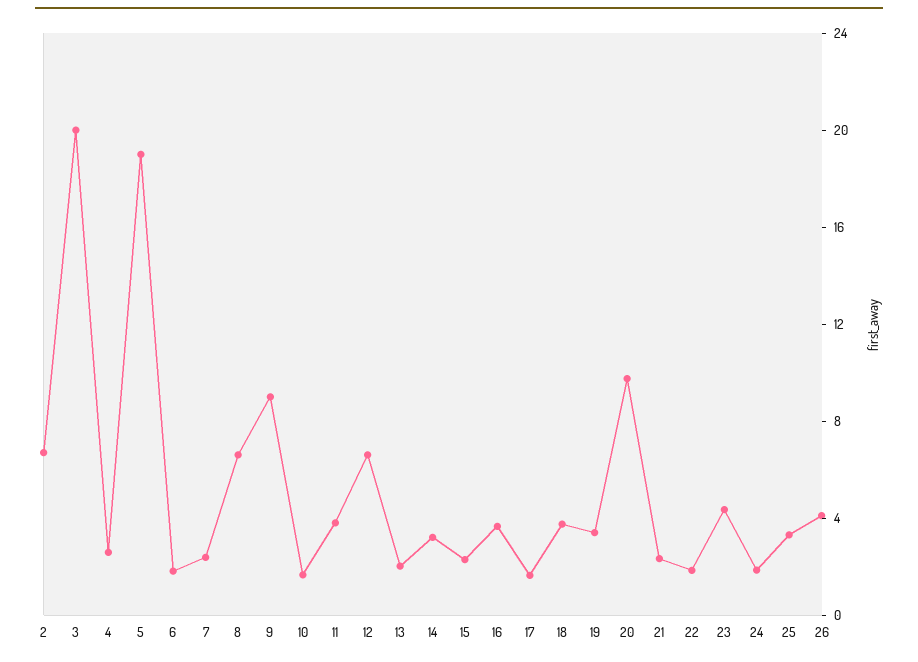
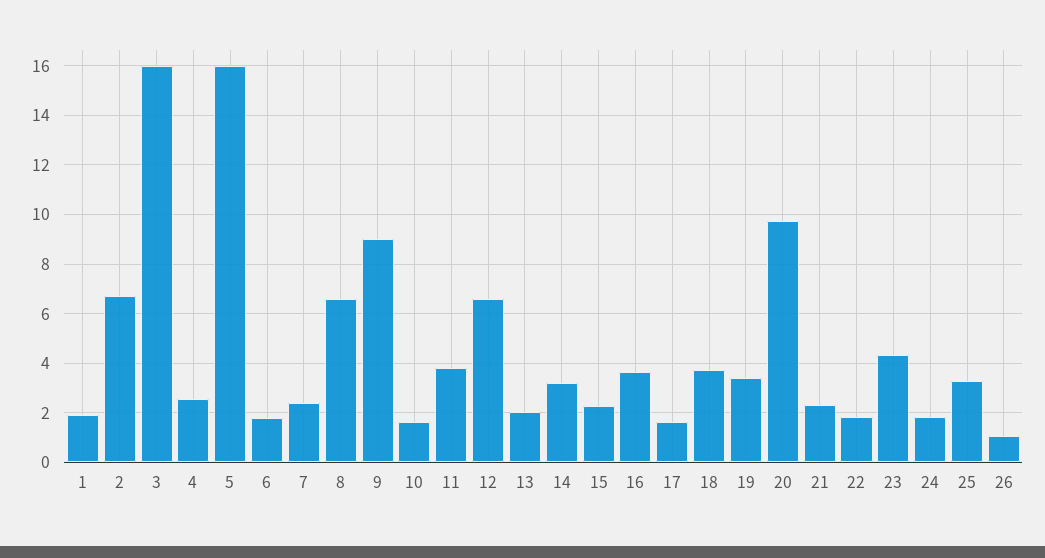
  {
    "2": 6.75,
-   "3": 20,
+   "3": 16,
    "4": 2.5,
-   "5": 19,
+   "5": 16,
    "6": 1.75,
    "7": 2.5,
    "8": 6.5,
    "9": 9,
    "10": 1.75,
    "11": 3.75,
    "12": 6.5,
    "13": 2,
    "14": 3.25,
    "15": 2.25,
    "16": 3.75,
    "17": 1.75,
    "18": 3.75,
    "19": 3.5,
    "20": 9.75,
    "21": 2.25,
    "22": 1.75,
    "23": 4.25,
    "24": 1.75,
    "25": 3.25,
-   "26": 4
+   "26": 1,
+   "1": 2
  }

